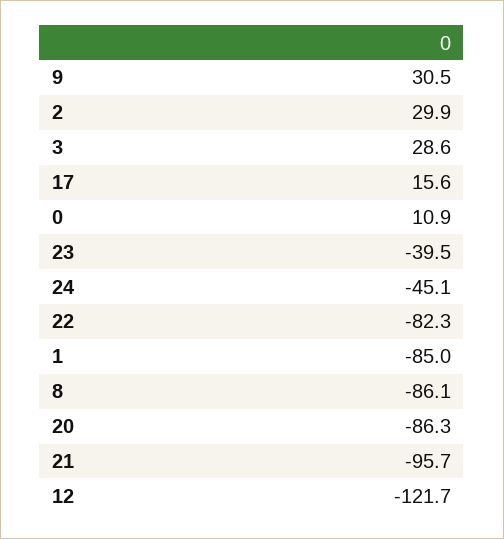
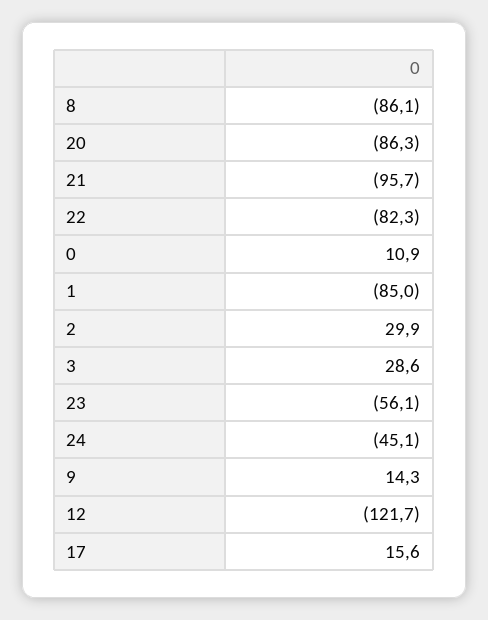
  {
-   "9": 30.5,
+   "9": 14.3,
    "2": 29.9,
    "3": 28.6,
    "17": 15.6,
    "0": 10.9,
-   "23": -39.5,
+   "23": -56.1,
    "24": -45.1,
    "22": -82.3,
    "1": -85,
    "8": -86.1,
    "20": -86.3,
    "21": -95.7,
    "12": -121.7
  }

